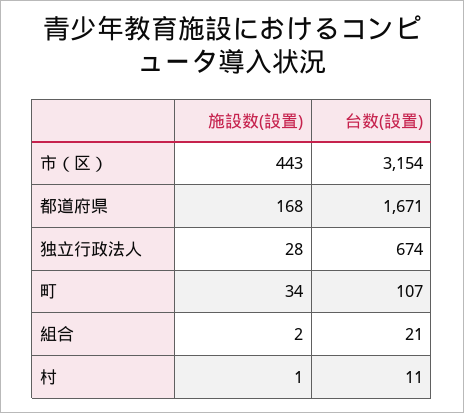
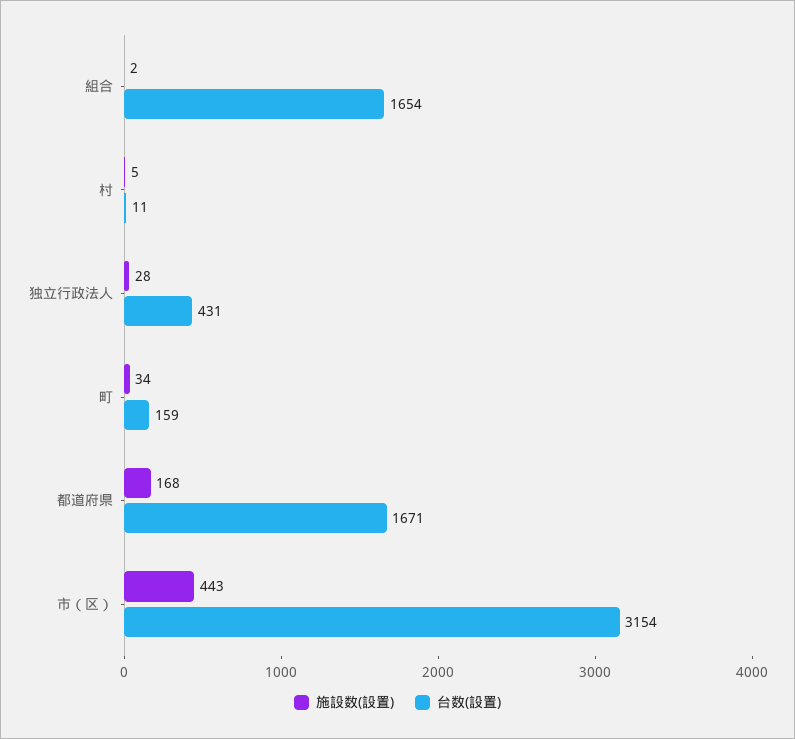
  {
    "施設数(設置)": {
      "市（区）": 443,
      "都道府県": 168,
      "独立行政法人": 28,
      "町": 34,
      "組合": 2,
-     "村": 1
+     "村": 5
    },
    "台数(設置)": {
      "市（区）": 3154,
      "都道府県": 1671,
-     "独立行政法人": 674,
+     "独立行政法人": 431,
-     "町": 107,
+     "町": 159,
-     "組合": 21,
+     "組合": 1654,
      "村": 11
    }
  }

